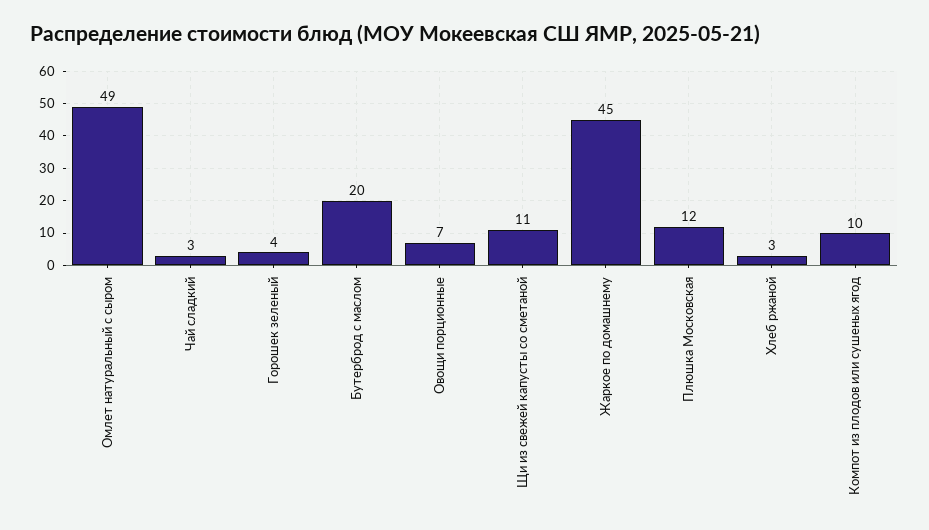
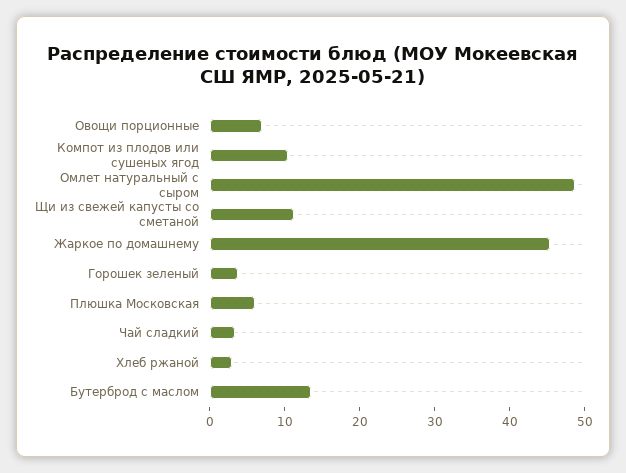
  {
    "Омлет натуральный с сыром": 49,
    "Чай сладкий": 3,
    "Горошек зеленый": 4,
-   "Бутерброд с маслом": 20,
+   "Бутерброд с маслом": 14,
    "Овощи порционные": 7,
    "Щи из свежей капусты со сметаной": 11,
    "Жаркое по домашнему": 45,
-   "Плюшка Московская": 12,
+   "Плюшка Московская": 6,
    "Хлеб ржаной": 3,
    "Компот из плодов или сушеных ягод": 10
  }

